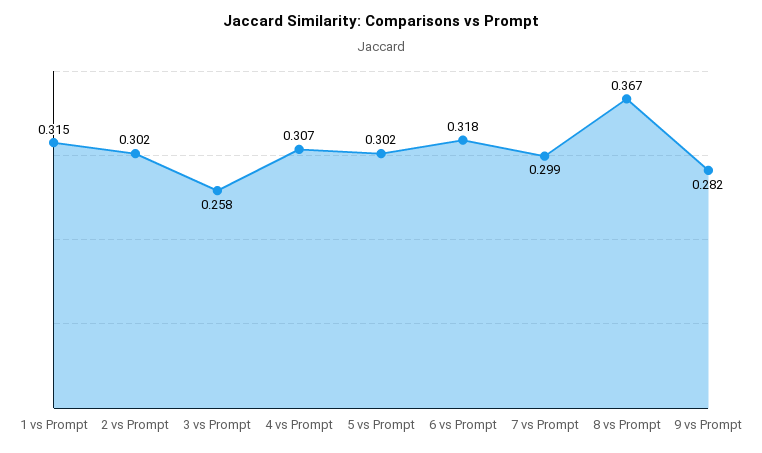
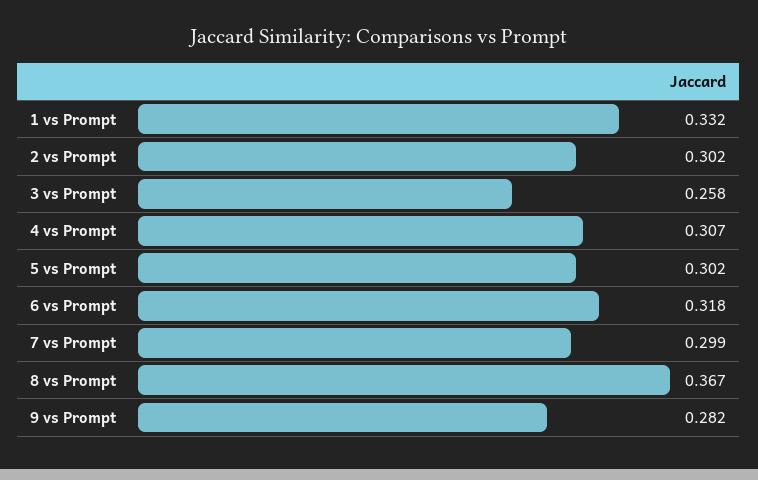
  {
-   "1 vs Prompt": 0.315,
+   "1 vs Prompt": 0.332,
    "2 vs Prompt": 0.302,
    "3 vs Prompt": 0.258,
    "4 vs Prompt": 0.307,
    "5 vs Prompt": 0.302,
    "6 vs Prompt": 0.318,
    "7 vs Prompt": 0.299,
    "8 vs Prompt": 0.367,
    "9 vs Prompt": 0.282
  }

